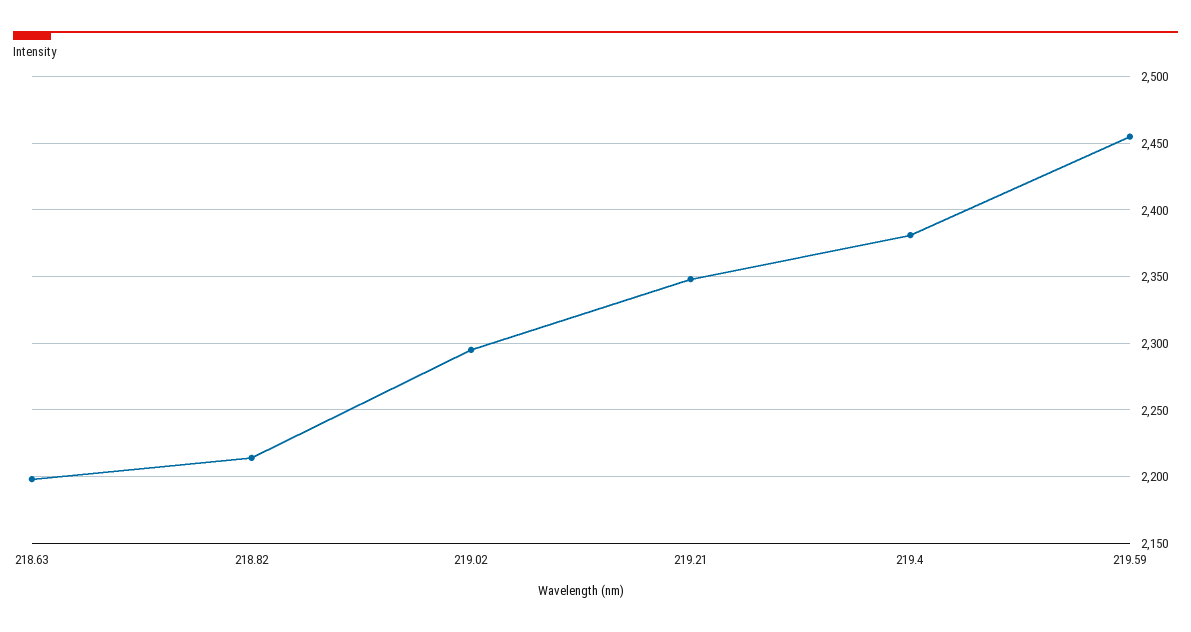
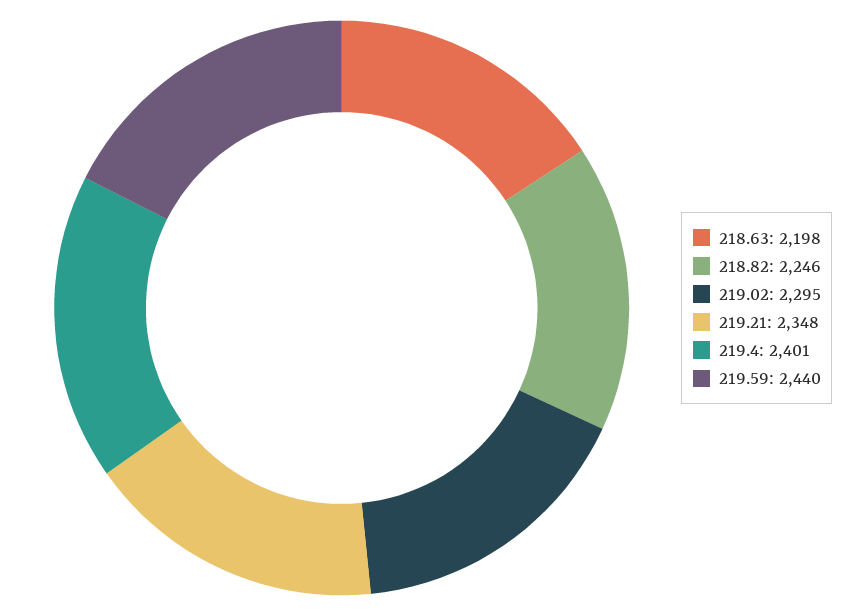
  {
    "218.63": 2198,
-   "218.82": 2215,
+   "218.82": 2246,
    "219.02": 2295,
    "219.21": 2348,
-   "219.4": 2380,
+   "219.4": 2401,
-   "219.59": 2455
+   "219.59": 2440
  }

